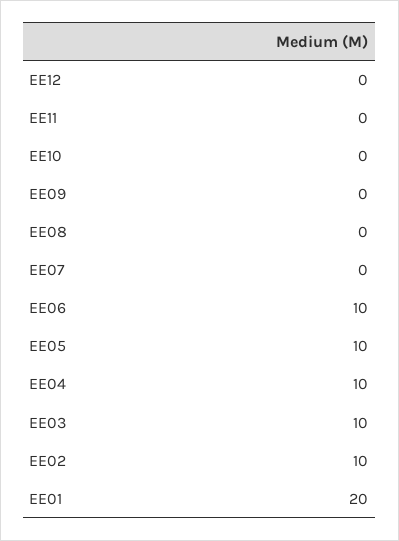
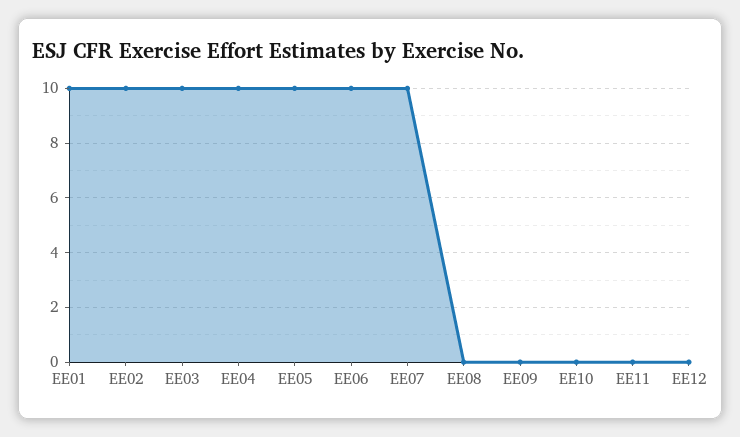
  {
    "EE12": 0,
    "EE11": 0,
    "EE10": 0,
    "EE09": 0,
    "EE08": 0,
-   "EE07": 0,
+   "EE07": 10,
    "EE06": 10,
    "EE05": 10,
    "EE04": 10,
    "EE03": 10,
    "EE02": 10,
-   "EE01": 20
+   "EE01": 10
  }

